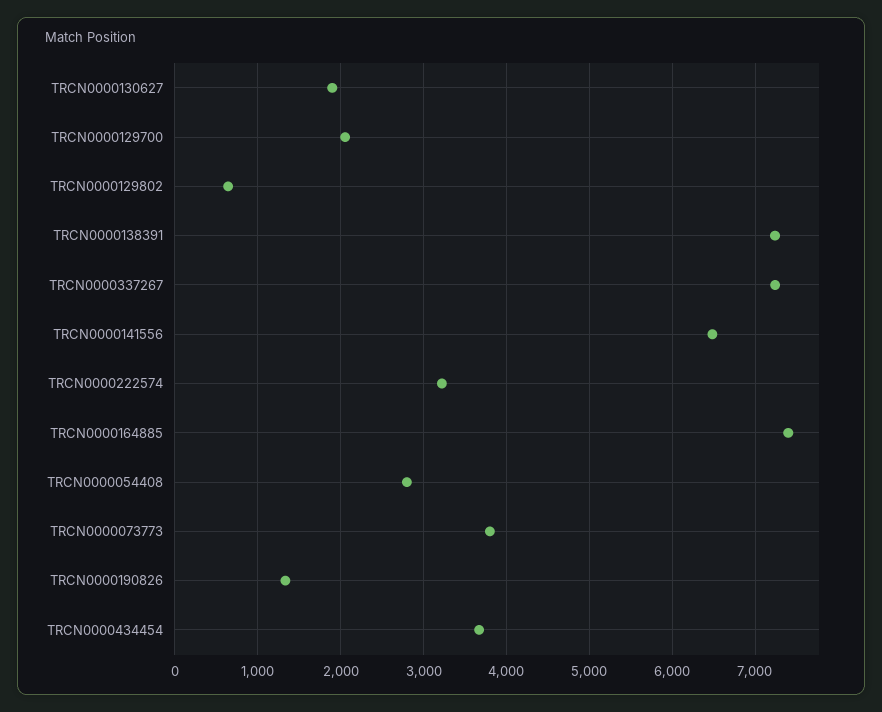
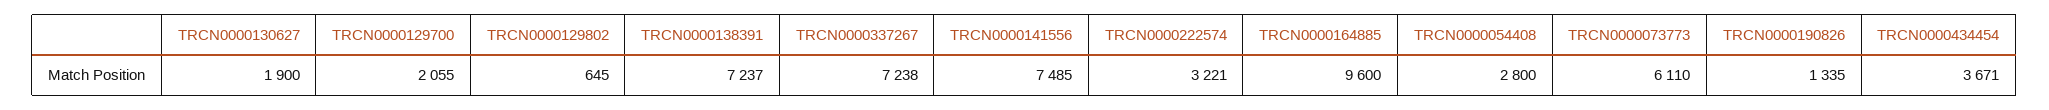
  {
    "TRCN0000130627": 1900,
    "TRCN0000129700": 2055,
    "TRCN0000129802": 645,
    "TRCN0000138391": 7237,
    "TRCN0000337267": 7238,
-   "TRCN0000141556": 6500,
+   "TRCN0000141556": 7485,
    "TRCN0000222574": 3221,
-   "TRCN0000164885": 7400,
+   "TRCN0000164885": 9600,
    "TRCN0000054408": 2800,
-   "TRCN0000073773": 3800,
+   "TRCN0000073773": 6110,
    "TRCN0000190826": 1335,
    "TRCN0000434454": 3671
  }

